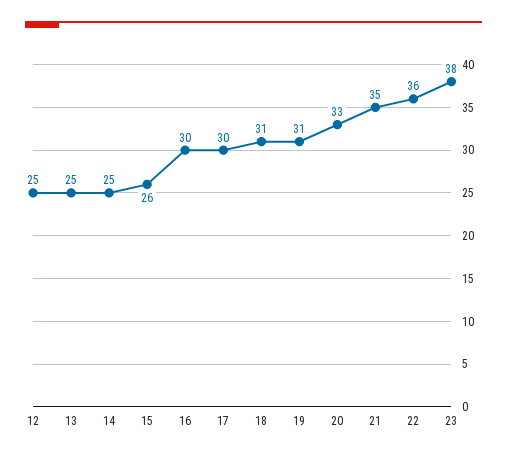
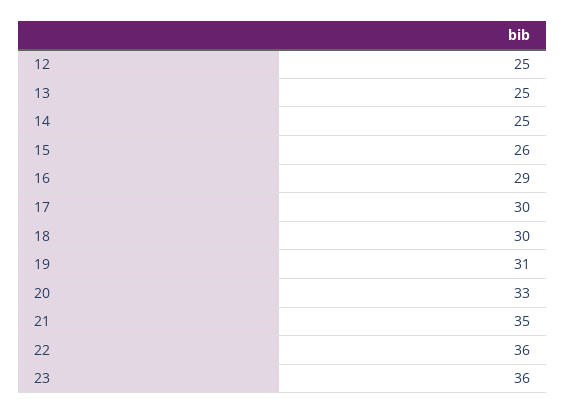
  {
    "12": 25,
    "13": 25,
    "14": 25,
    "15": 26,
-   "16": 30,
+   "16": 29,
    "17": 30,
-   "18": 31,
+   "18": 30,
    "19": 31,
    "20": 33,
    "21": 35,
    "22": 36,
-   "23": 38
+   "23": 36
  }

